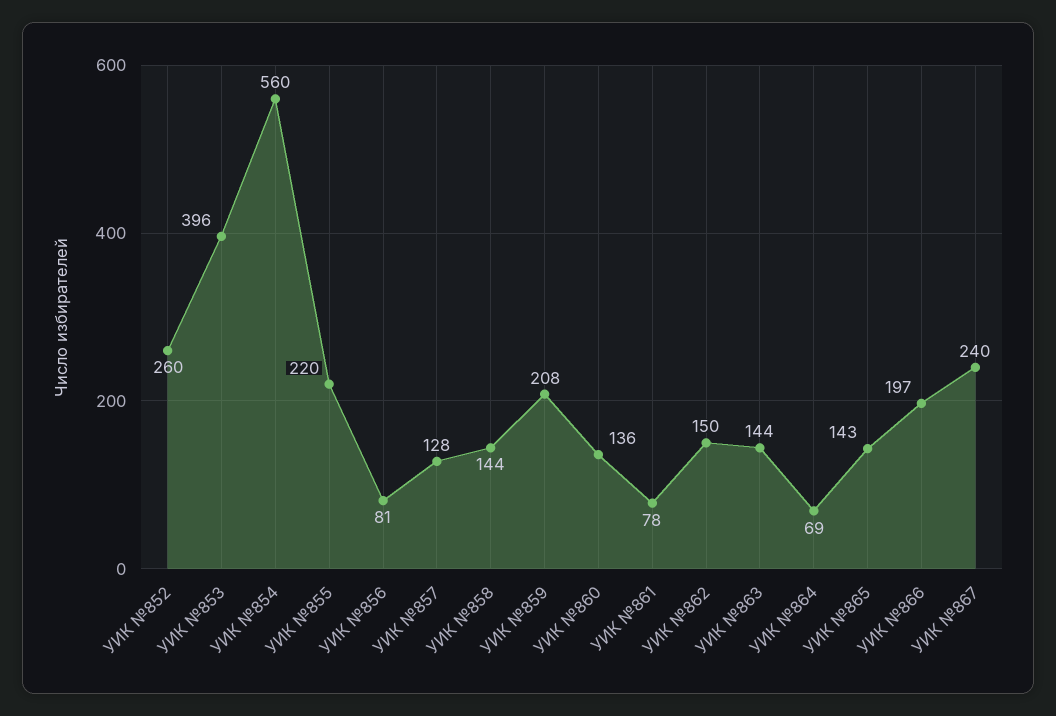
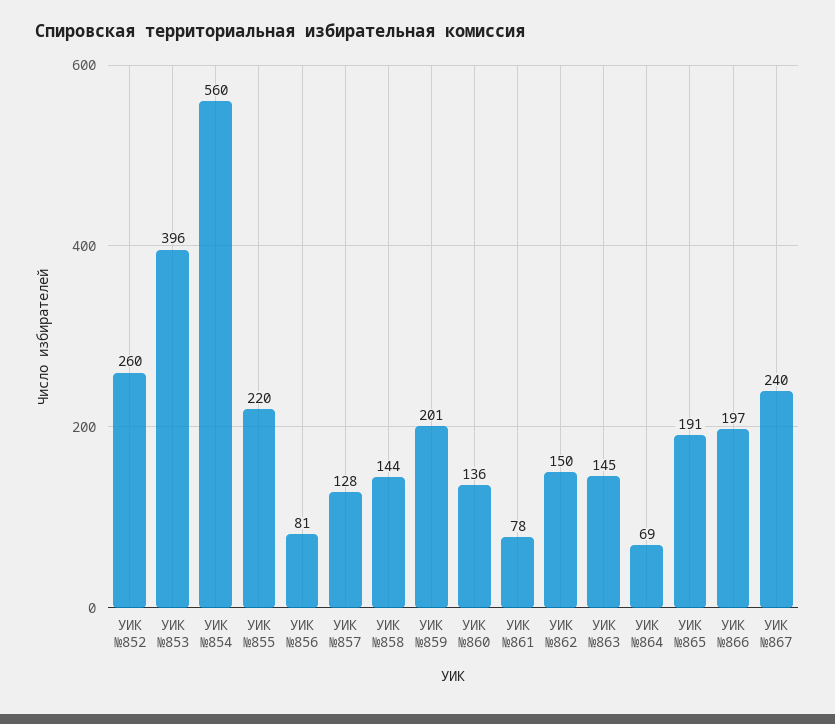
  {
    "УИК №852": 260,
    "УИК №853": 396,
    "УИК №854": 560,
    "УИК №855": 220,
    "УИК №856": 81,
    "УИК №857": 128,
    "УИК №858": 144,
-   "УИК №859": 208,
+   "УИК №859": 201,
    "УИК №860": 136,
    "УИК №861": 78,
    "УИК №862": 150,
-   "УИК №863": 144,
+   "УИК №863": 145,
    "УИК №864": 69,
-   "УИК №865": 143,
+   "УИК №865": 191,
    "УИК №866": 197,
    "УИК №867": 240
  }

